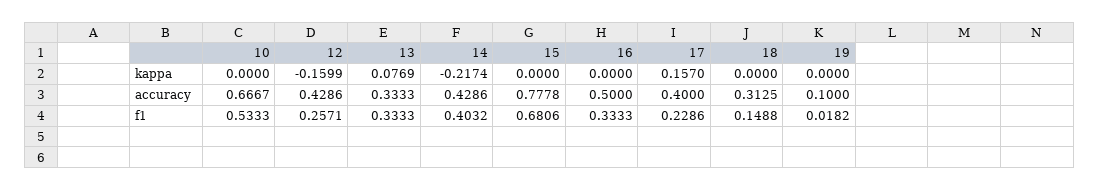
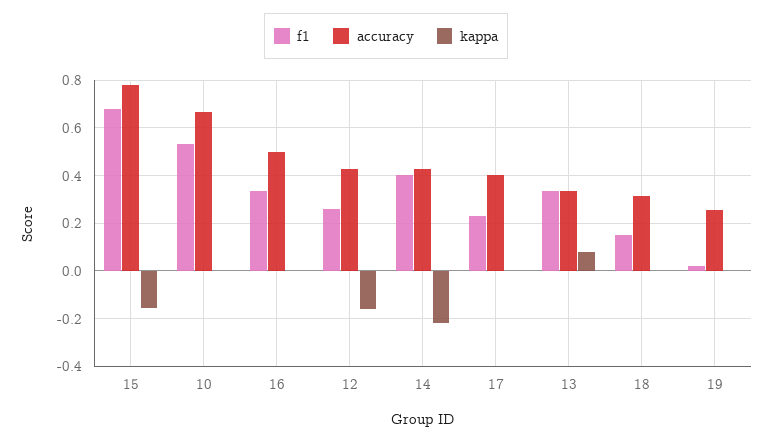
  {
    "kappa": {
      "10": 0,
      "12": -0.1599,
      "13": 0.0769,
      "14": -0.2174,
-     "15": 0,
+     "15": -0.15,
      "16": 0,
-     "17": 0.157,
+     "17": 0,
      "18": 0,
      "19": 0
    },
    "accuracy": {
      "10": 0.6667,
      "12": 0.4286,
      "13": 0.3333,
      "14": 0.4286,
      "15": 0.7778,
      "16": 0.5,
      "17": 0.4,
      "18": 0.3125,
-     "19": 0.1
+     "19": 0.25
    },
    "f1": {
      "10": 0.5333,
      "12": 0.2571,
      "13": 0.3333,
      "14": 0.4032,
      "15": 0.6806,
      "16": 0.3333,
      "17": 0.2286,
      "18": 0.1488,
      "19": 0.0182
    }
  }

